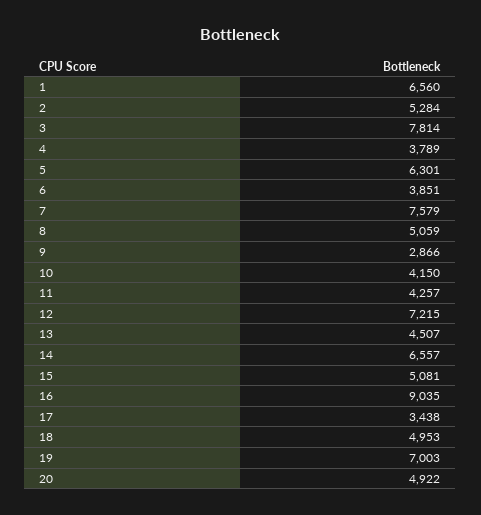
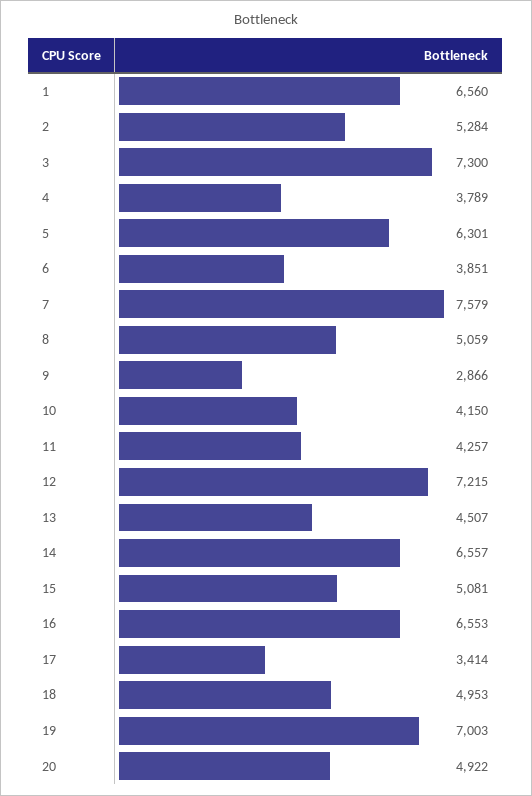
  {
    "1": 6560,
    "2": 5284,
-   "3": 7814,
+   "3": 7300,
    "4": 3789,
    "5": 6301,
    "6": 3851,
    "7": 7579,
    "8": 5059,
    "9": 2866,
    "10": 4150,
    "11": 4257,
    "12": 7215,
    "13": 4507,
    "14": 6557,
    "15": 5081,
-   "16": 9035,
+   "16": 6553,
-   "17": 3438,
+   "17": 3414,
    "18": 4953,
    "19": 7003,
    "20": 4922
  }

